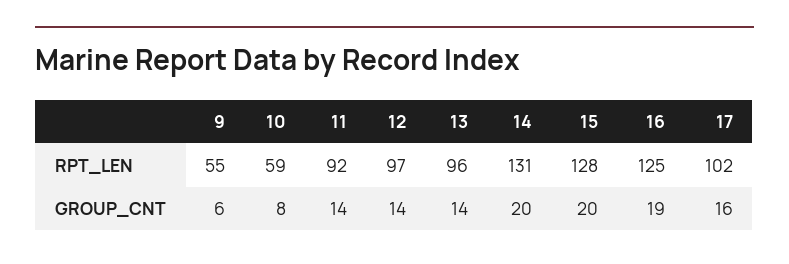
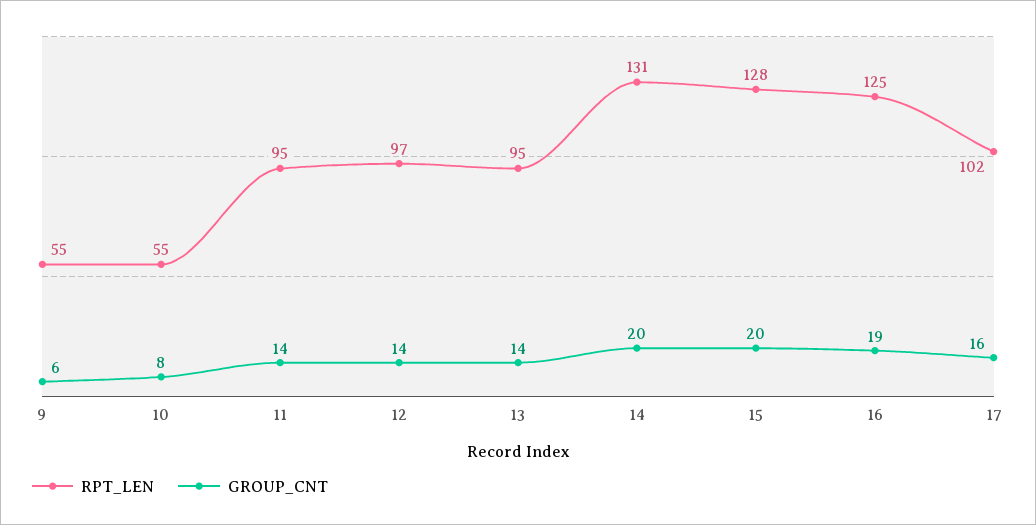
  {
    "RPT_LEN": {
      "9": 55,
-     "10": 59,
+     "10": 55,
-     "11": 92,
+     "11": 95,
      "12": 97,
-     "13": 96,
+     "13": 95,
      "14": 131,
      "15": 128,
      "16": 125,
      "17": 102
    },
    "GROUP_CNT": {
      "9": 6,
      "10": 8,
      "11": 14,
      "12": 14,
      "13": 14,
      "14": 20,
      "15": 20,
      "16": 19,
      "17": 16
    }
  }

